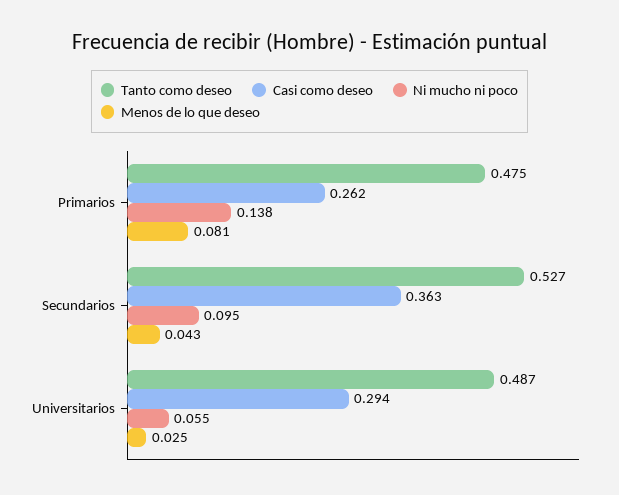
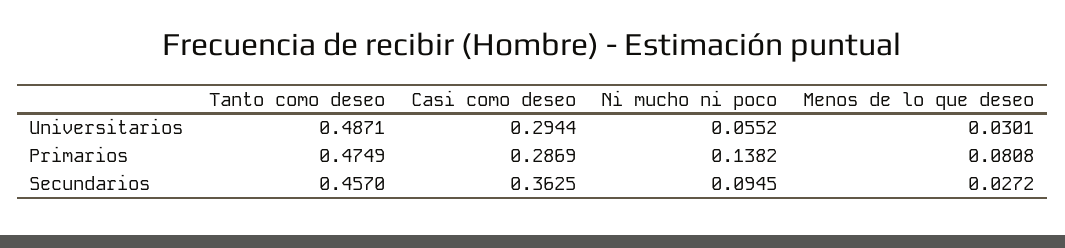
  {
    "Tanto como deseo": {
      "Primarios": 0.4749,
-     "Secundarios": 0.527,
+     "Secundarios": 0.457,
      "Universitarios": 0.4871
    },
    "Casi como deseo": {
-     "Primarios": 0.262,
+     "Primarios": 0.2869,
      "Secundarios": 0.3625,
      "Universitarios": 0.2944
    },
    "Ni mucho ni poco": {
      "Primarios": 0.1382,
      "Secundarios": 0.0945,
      "Universitarios": 0.0552
    },
    "Menos de lo que deseo": {
      "Primarios": 0.0808,
-     "Secundarios": 0.043,
+     "Secundarios": 0.0272,
-     "Universitarios": 0.025
+     "Universitarios": 0.0301
    }
  }

